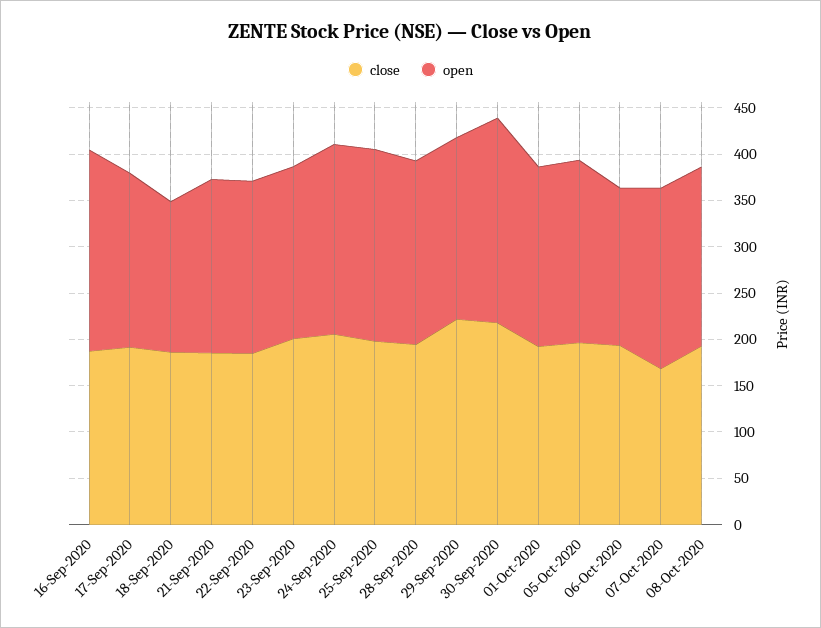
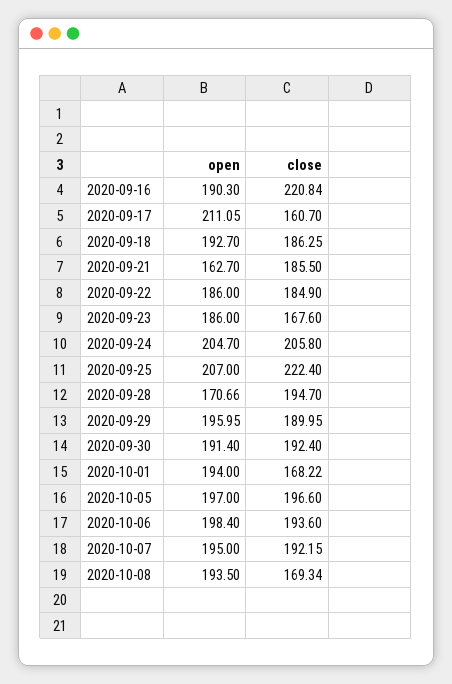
  {
    "close": {
-     "16-Sep-2020": 190,
+     "16-Sep-2020": 220.84,
-     "17-Sep-2020": 190,
+     "17-Sep-2020": 160.7,
      "18-Sep-2020": 186.25,
      "21-Sep-2020": 185.5,
      "22-Sep-2020": 184.9,
-     "23-Sep-2020": 200,
+     "23-Sep-2020": 167.6,
      "24-Sep-2020": 205.8,
-     "25-Sep-2020": 200,
+     "25-Sep-2020": 222.4,
      "28-Sep-2020": 194.7,
-     "29-Sep-2020": 220,
+     "29-Sep-2020": 189.95,
-     "30-Sep-2020": 220,
+     "30-Sep-2020": 192.4,
-     "01-Oct-2020": 190,
+     "01-Oct-2020": 168.22,
      "05-Oct-2020": 196.6,
      "06-Oct-2020": 193.6,
-     "07-Oct-2020": 170,
+     "07-Oct-2020": 192.15,
-     "08-Oct-2020": 190
+     "08-Oct-2020": 169.34
    },
    "open": {
-     "16-Sep-2020": 220,
+     "16-Sep-2020": 190.3,
-     "17-Sep-2020": 190,
+     "17-Sep-2020": 211.05,
-     "18-Sep-2020": 160,
+     "18-Sep-2020": 192.7,
-     "21-Sep-2020": 190,
+     "21-Sep-2020": 162.7,
      "22-Sep-2020": 186,
      "23-Sep-2020": 186,
      "24-Sep-2020": 204.7,
      "25-Sep-2020": 207,
-     "28-Sep-2020": 200,
+     "28-Sep-2020": 170.66,
      "29-Sep-2020": 195.95,
-     "30-Sep-2020": 220,
+     "30-Sep-2020": 191.4,
      "01-Oct-2020": 194,
      "05-Oct-2020": 197,
-     "06-Oct-2020": 170,
+     "06-Oct-2020": 198.4,
      "07-Oct-2020": 195,
      "08-Oct-2020": 193.5
    }
  }

